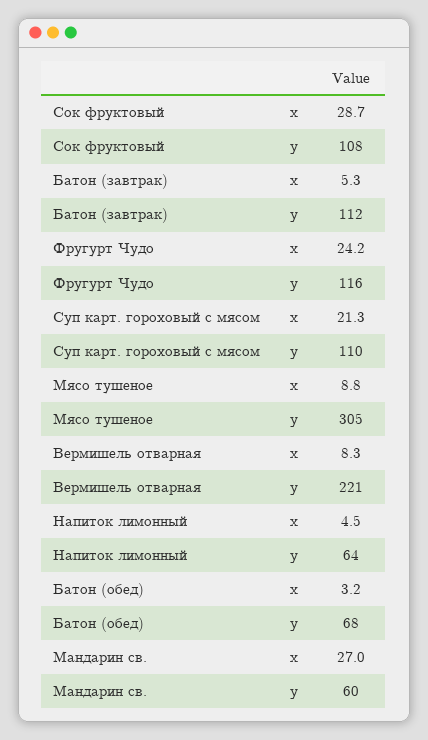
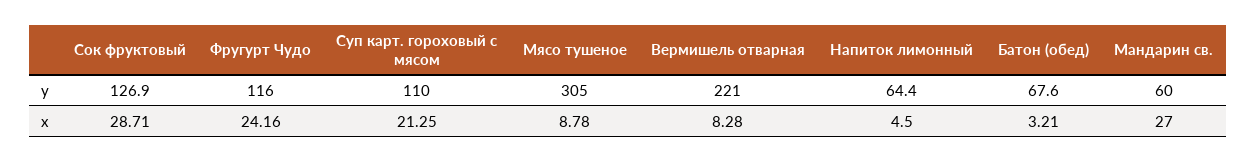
  {
    "Сок фруктовый": {
      "x": 28.71,
-     "y": 108
+     "y": 126.9
    },
-   "Батон (завтрак)": {
-     "x": 5.3,
-     "y": 112
-   },
    "Фругурт Чудо": {
      "x": 24.16,
      "y": 116
    },
    "Суп карт. гороховый с мясом": {
      "x": 21.25,
      "y": 110
    },
    "Мясо тушеное": {
      "x": 8.78,
      "y": 305
    },
    "Вермишель отварная": {
      "x": 8.28,
      "y": 221
    },
    "Напиток лимонный": {
      "x": 4.5,
      "y": 64.4
    },
    "Батон (обед)": {
      "x": 3.21,
      "y": 67.6
    },
    "Мандарин св.": {
      "x": 27,
      "y": 60
    }
  }

